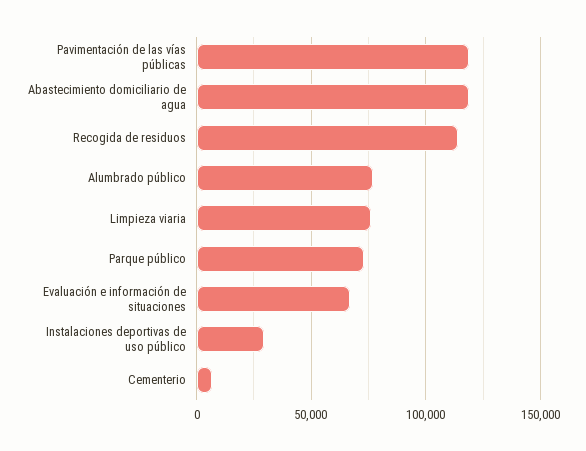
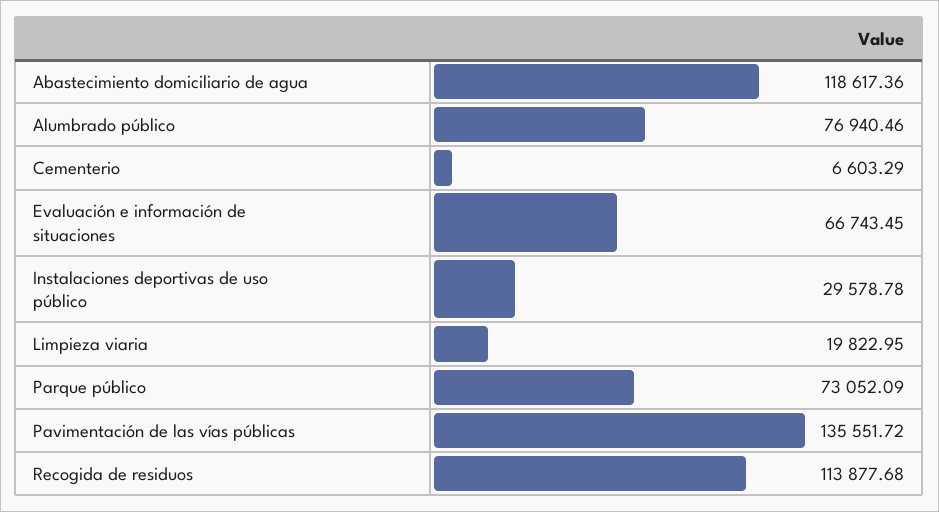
  {
-   "Pavimentación de las vías públicas": 120000,
+   "Pavimentación de las vías públicas": 135551.72,
    "Abastecimiento domiciliario de agua": 118617.36,
    "Recogida de residuos": 113877.68,
    "Alumbrado público": 76940.46,
-   "Limpieza viaria": 75000,
+   "Limpieza viaria": 19822.95,
    "Parque público": 73052.09,
    "Evaluación e información de situaciones": 66743.45,
    "Instalaciones deportivas de uso público": 29578.78,
    "Cementerio": 6603.29
  }

